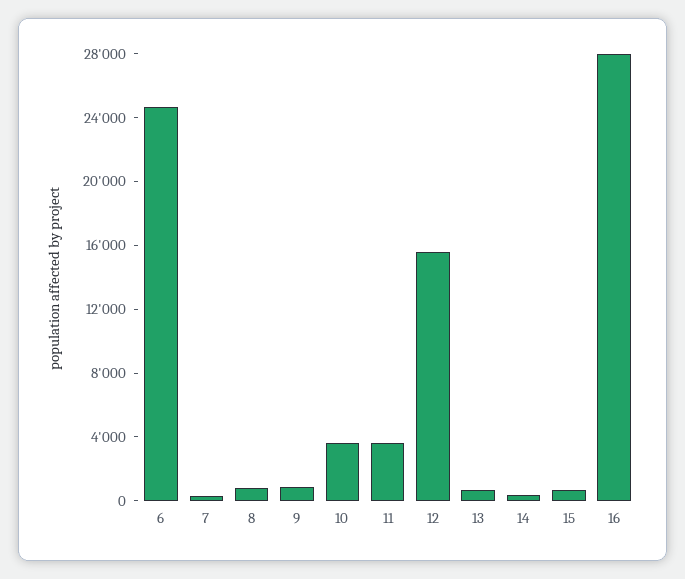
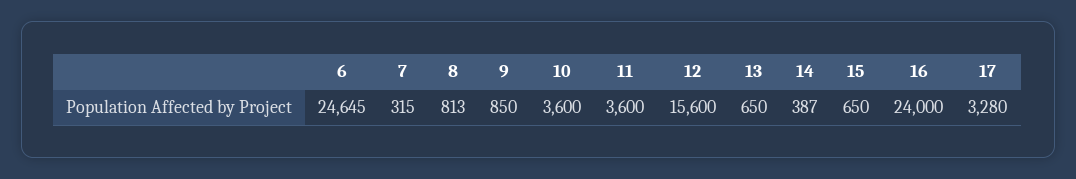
  {
    "6": 24645,
    "7": 315,
    "8": 813,
    "9": 850,
    "10": 3600,
    "11": 3600,
    "12": 15600,
    "13": 650,
    "14": 387,
    "15": 650,
-   "16": 28000
+   "16": 24000,
+   "17": 3280
  }

